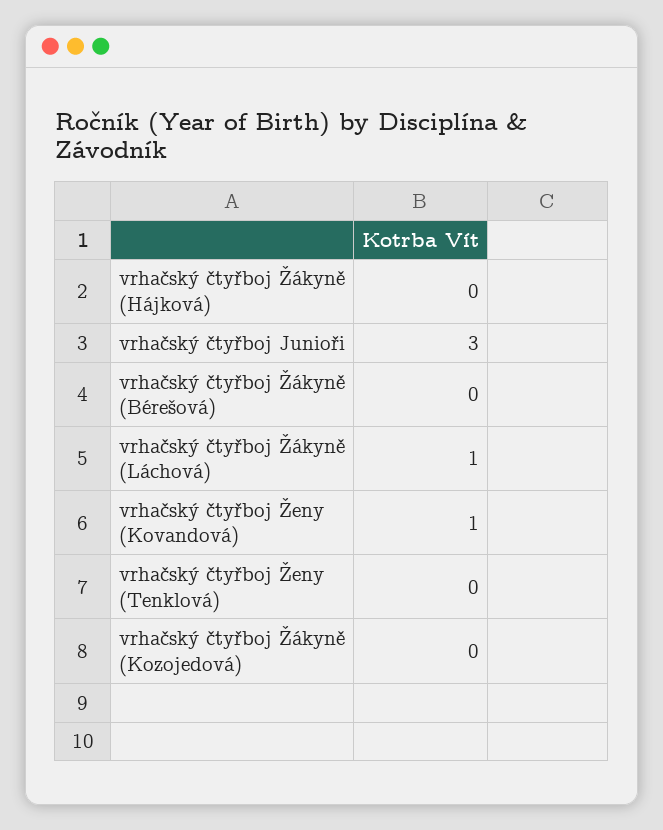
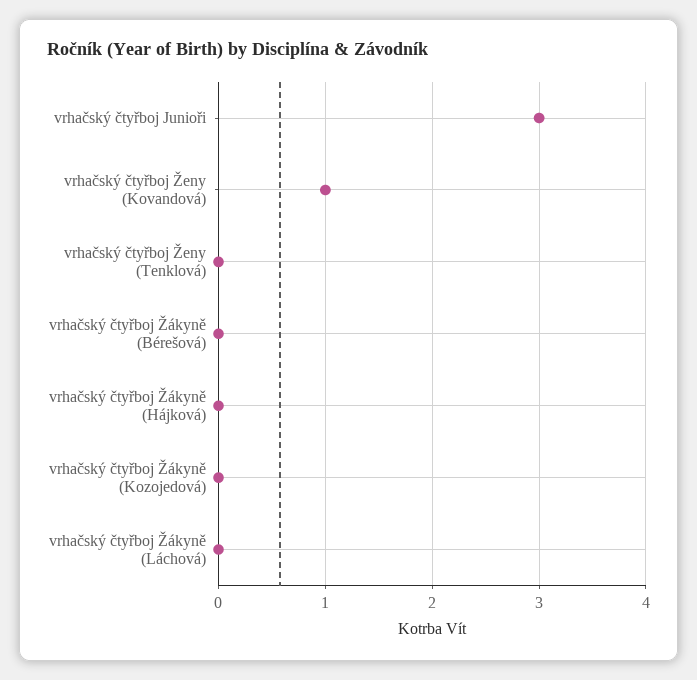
  {
    "vrhačský čtyřboj Žákyně (Hájková)": 0,
    "vrhačský čtyřboj Junioři": 3,
    "vrhačský čtyřboj Žákyně (Bérešová)": 0,
-   "vrhačský čtyřboj Žákyně (Láchová)": 1,
+   "vrhačský čtyřboj Žákyně (Láchová)": 0,
    "vrhačský čtyřboj Ženy (Kovandová)": 1,
    "vrhačský čtyřboj Ženy (Tenklová)": 0,
    "vrhačský čtyřboj Žákyně (Kozojedová)": 0
  }

